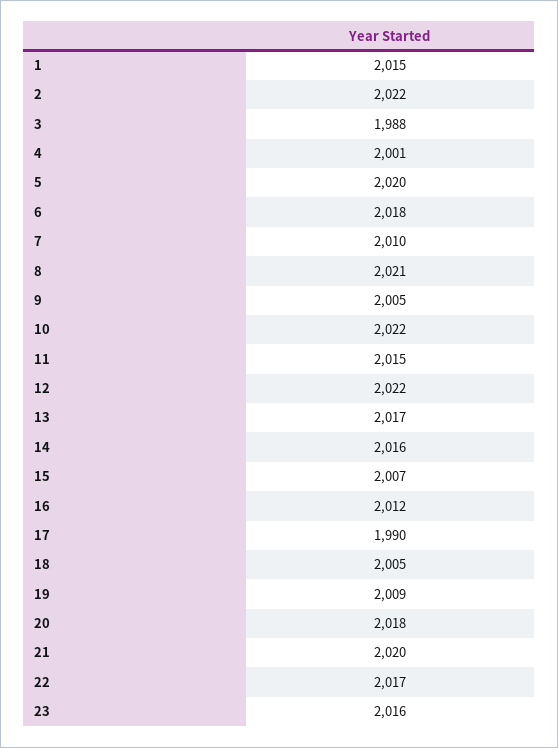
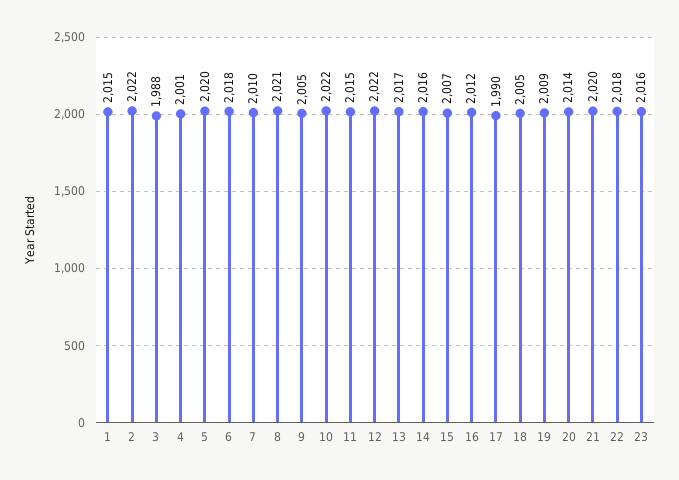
  {
    "1": 2015,
    "2": 2022,
    "3": 1988,
    "4": 2001,
    "5": 2020,
    "6": 2018,
    "7": 2010,
    "8": 2021,
    "9": 2005,
    "10": 2022,
    "11": 2015,
    "12": 2022,
    "13": 2017,
    "14": 2016,
    "15": 2007,
    "16": 2012,
    "17": 1990,
    "18": 2005,
    "19": 2009,
-   "20": 2018,
+   "20": 2014,
    "21": 2020,
-   "22": 2017,
+   "22": 2018,
    "23": 2016
  }

